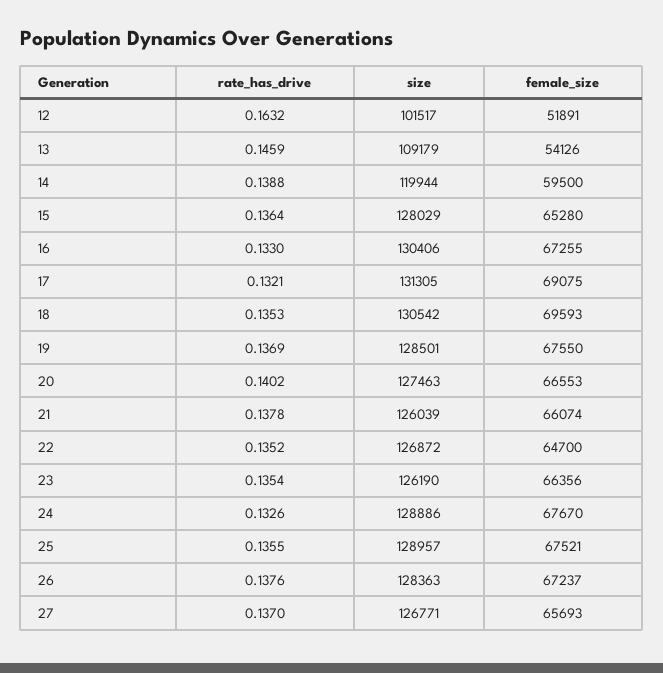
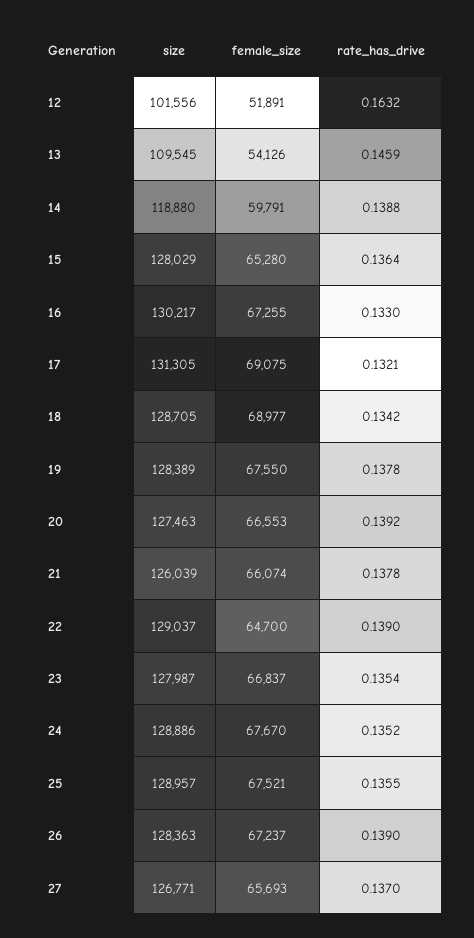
  {
    "rate_has_drive": {
      "12": 0.1632,
      "13": 0.1459,
      "14": 0.1388,
      "15": 0.1364,
      "16": 0.133,
      "17": 0.1321,
-     "18": 0.1353,
+     "18": 0.1342,
-     "19": 0.1369,
+     "19": 0.1378,
-     "20": 0.1402,
+     "20": 0.1392,
      "21": 0.1378,
-     "22": 0.1352,
+     "22": 0.139,
      "23": 0.1354,
-     "24": 0.1326,
+     "24": 0.1352,
      "25": 0.1355,
-     "26": 0.1376,
+     "26": 0.139,
      "27": 0.137
    },
    "size": {
-     "12": 101517,
+     "12": 101556,
-     "13": 109179,
+     "13": 109545,
-     "14": 119944,
+     "14": 118880,
      "15": 128029,
-     "16": 130406,
+     "16": 130217,
      "17": 131305,
-     "18": 130542,
+     "18": 128705,
-     "19": 128501,
+     "19": 128389,
      "20": 127463,
      "21": 126039,
-     "22": 126872,
+     "22": 129037,
-     "23": 126190,
+     "23": 127987,
      "24": 128886,
      "25": 128957,
      "26": 128363,
      "27": 126771
    },
    "female_size": {
      "12": 51891,
      "13": 54126,
-     "14": 59500,
+     "14": 59791,
      "15": 65280,
      "16": 67255,
      "17": 69075,
-     "18": 69593,
+     "18": 68977,
      "19": 67550,
      "20": 66553,
      "21": 66074,
      "22": 64700,
-     "23": 66356,
+     "23": 66837,
      "24": 67670,
      "25": 67521,
      "26": 67237,
      "27": 65693
    }
  }

